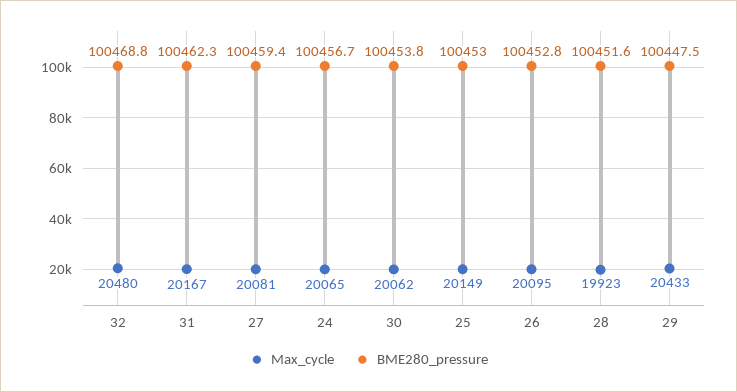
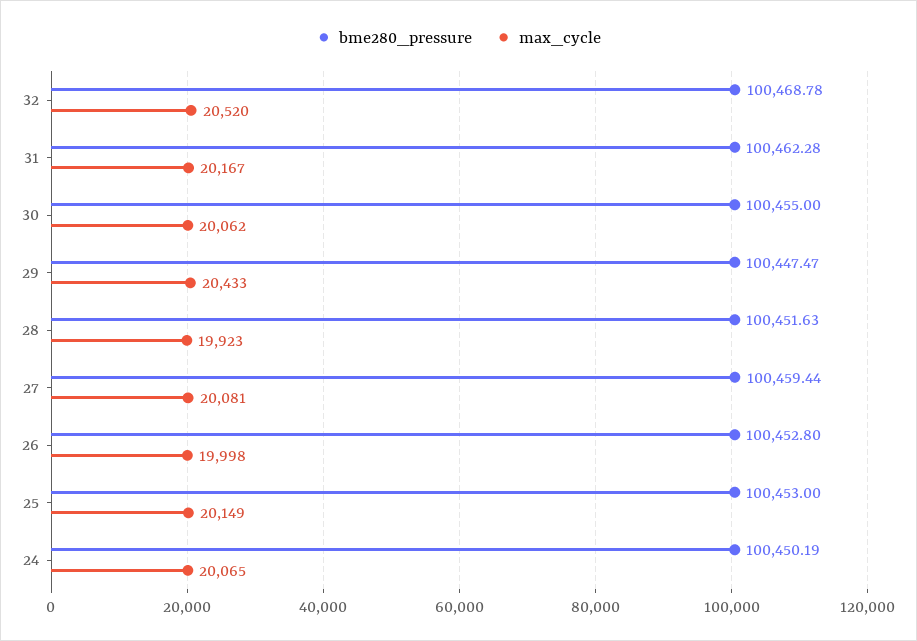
  {
    "Max_cycle": {
-     "32": 20480,
+     "32": 20520,
      "31": 20167,
      "27": 20081,
      "24": 20065,
      "30": 20062,
      "25": 20149,
-     "26": 20095,
+     "26": 19998,
      "28": 19923,
      "29": 20433
    },
    "BME280_pressure": {
      "32": 100468.78,
      "31": 100462.28,
      "27": 100459.44,
-     "24": 100456.7,
+     "24": 100450.19,
-     "30": 100453.8,
+     "30": 100455,
      "25": 100453,
      "26": 100452.8,
      "28": 100451.63,
      "29": 100447.47
    }
  }

